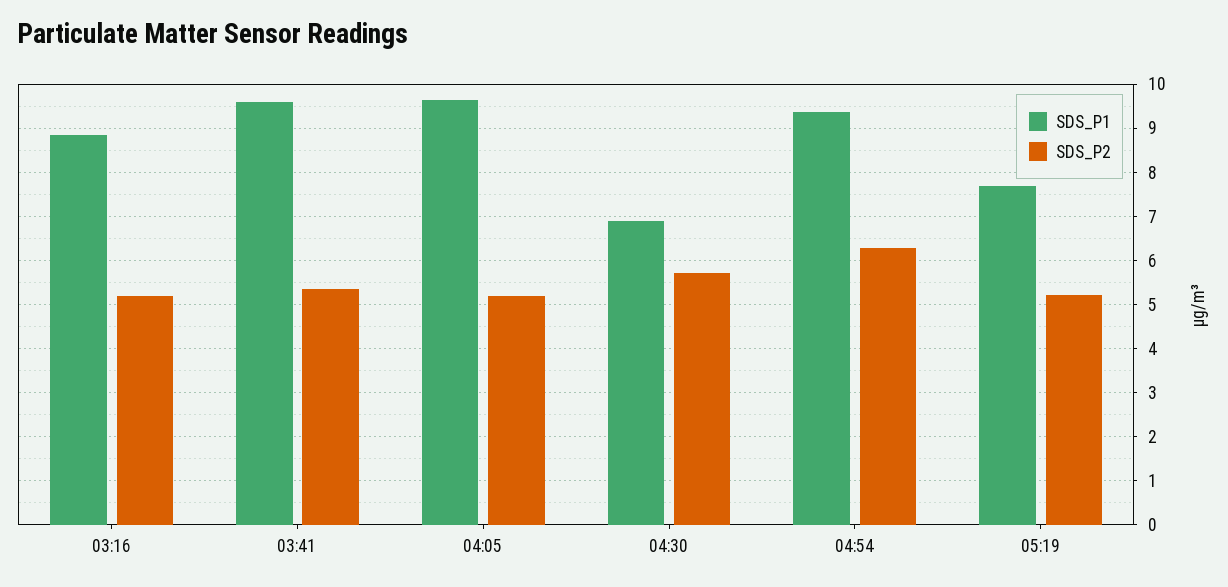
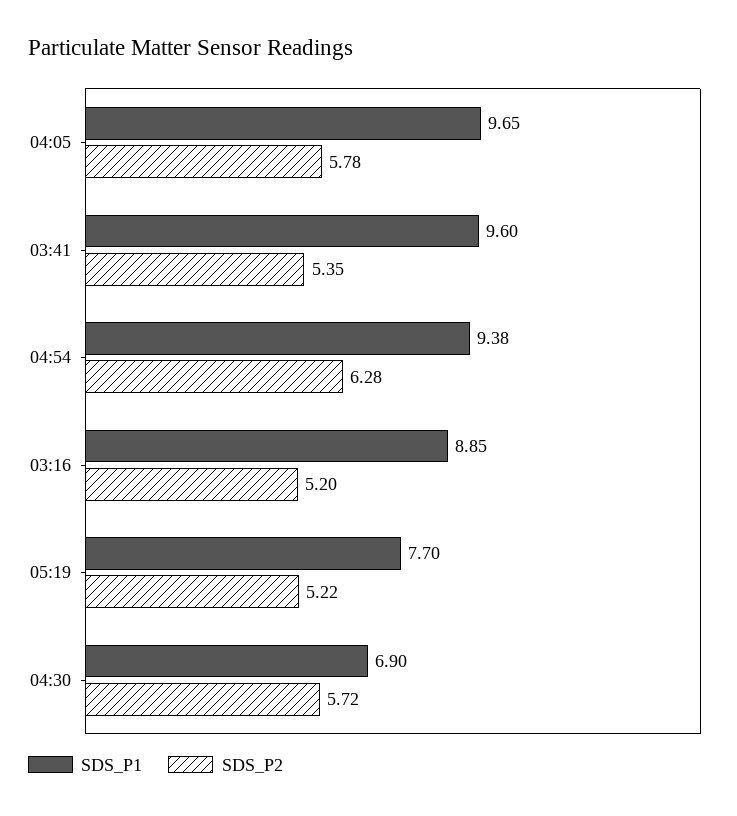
  {
    "SDS_P1": {
      "03:16": 8.85,
      "03:41": 9.6,
      "04:05": 9.65,
      "04:30": 6.9,
      "04:54": 9.38,
      "05:19": 7.7
    },
    "SDS_P2": {
      "03:16": 5.2,
      "03:41": 5.35,
-     "04:05": 5.2,
+     "04:05": 5.78,
      "04:30": 5.72,
      "04:54": 6.28,
      "05:19": 5.22
    }
  }

